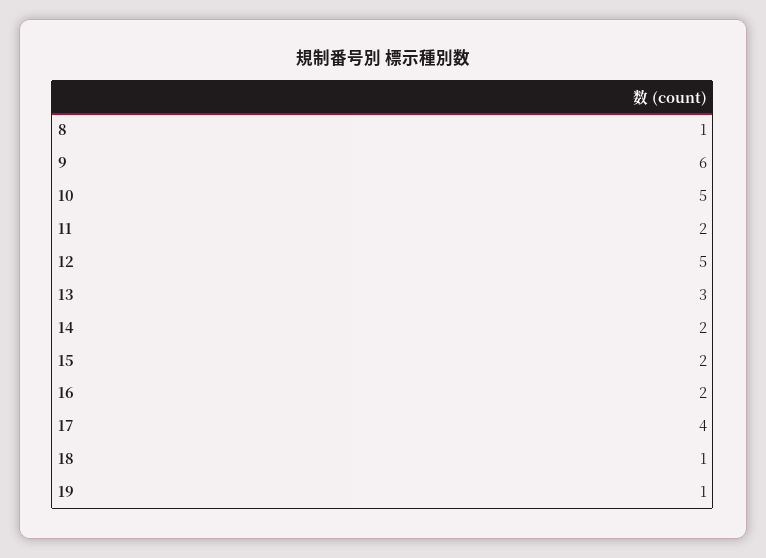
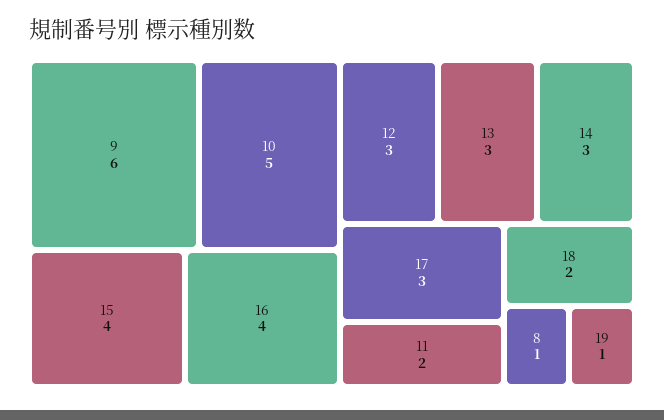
  {
    "8": 1,
    "9": 6,
    "10": 5,
    "11": 2,
-   "12": 5,
+   "12": 3,
    "13": 3,
-   "14": 2,
+   "14": 3,
-   "15": 2,
+   "15": 4,
-   "16": 2,
+   "16": 4,
-   "17": 4,
+   "17": 3,
-   "18": 1,
+   "18": 2,
    "19": 1
  }

